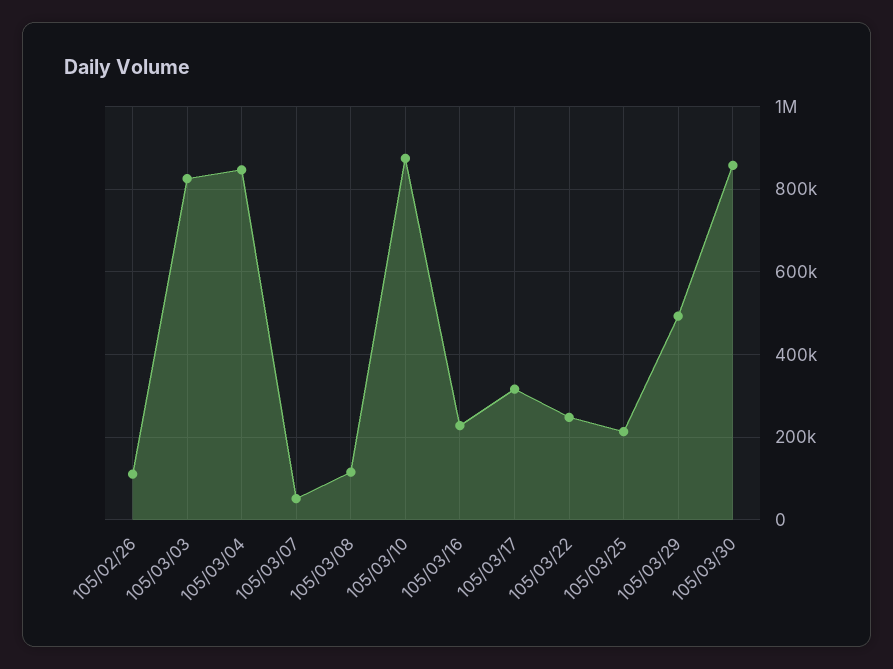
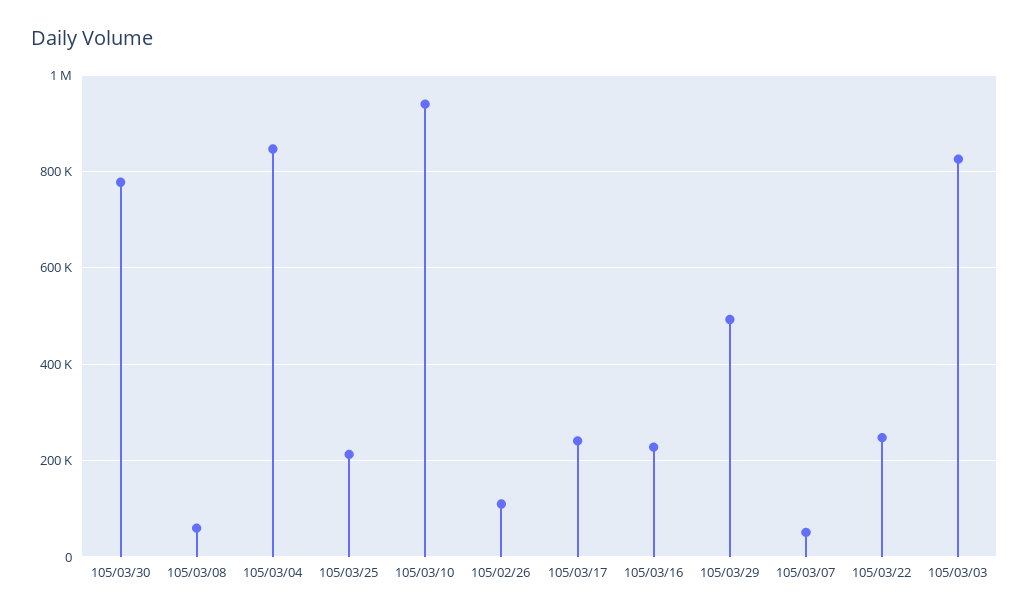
  {
    "105/02/26": 120000,
    "105/03/03": 820000,
    "105/03/04": 840000,
    "105/03/07": 60000,
-   "105/03/08": 120000,
+   "105/03/08": 60000,
-   "105/03/10": 880000,
+   "105/03/10": 940000,
    "105/03/16": 220000,
-   "105/03/17": 320000,
+   "105/03/17": 240000,
    "105/03/22": 240000,
    "105/03/25": 220000,
    "105/03/29": 500000,
-   "105/03/30": 860000
+   "105/03/30": 780000
  }

